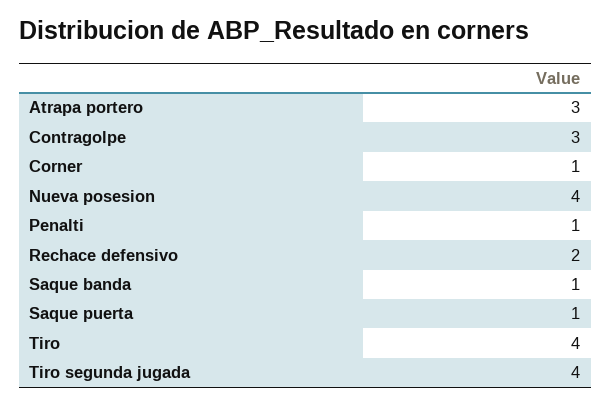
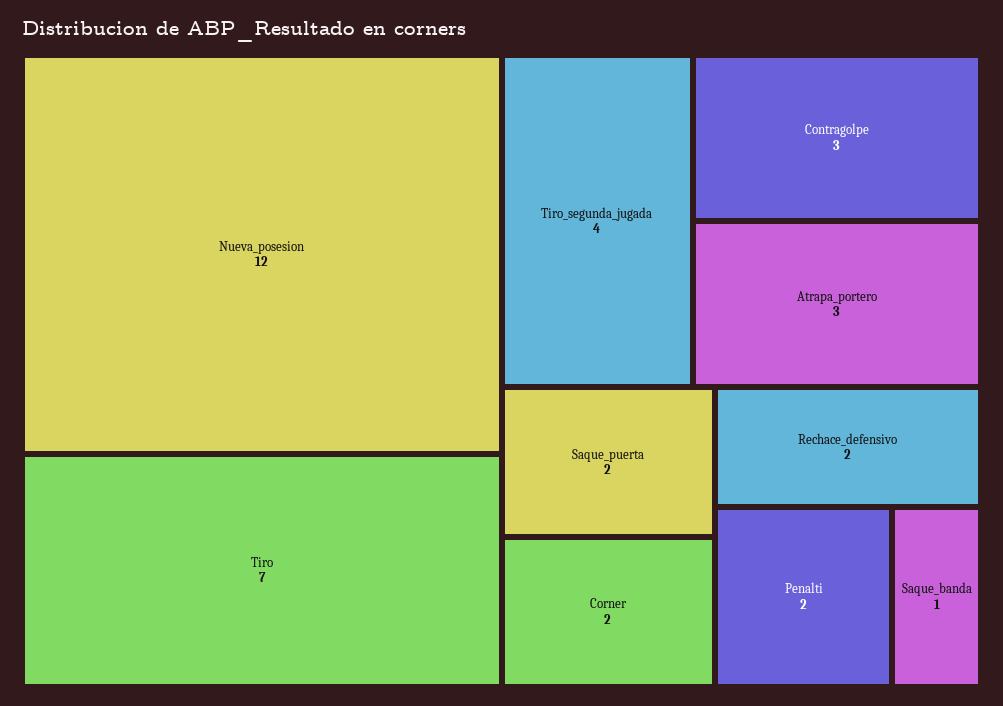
  {
    "Atrapa portero": 3,
    "Contragolpe": 3,
-   "Corner": 1,
+   "Corner": 2,
-   "Nueva posesion": 4,
+   "Nueva posesion": 12,
-   "Penalti": 1,
+   "Penalti": 2,
    "Rechace defensivo": 2,
    "Saque banda": 1,
-   "Saque puerta": 1,
+   "Saque puerta": 2,
-   "Tiro": 4,
+   "Tiro": 7,
    "Tiro segunda jugada": 4
  }

